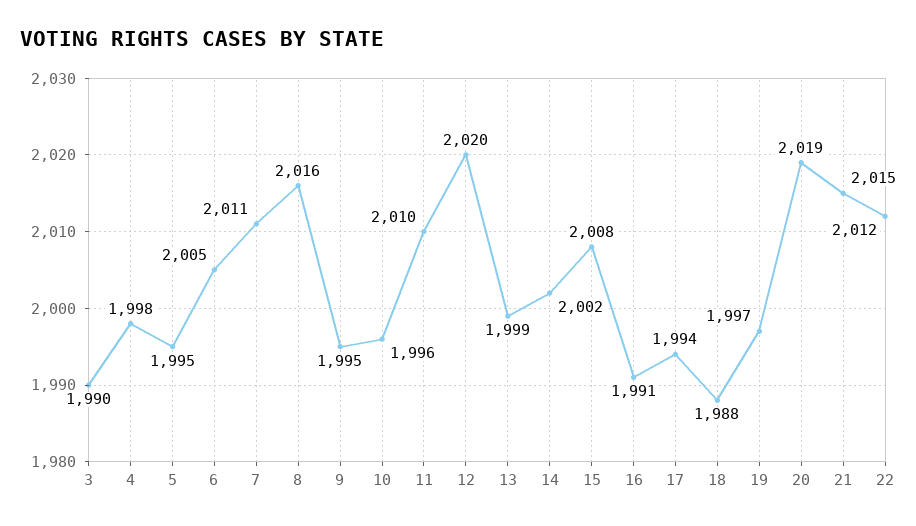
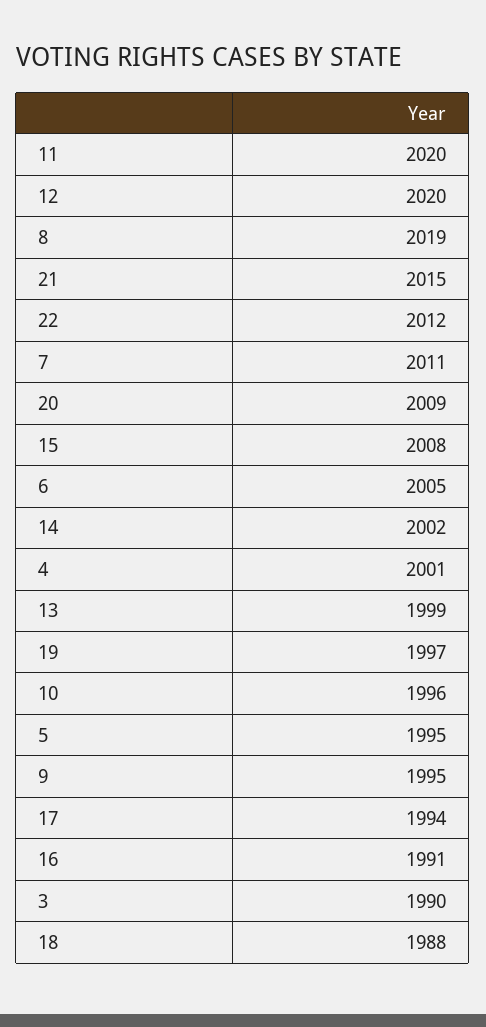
  {
    "3": 1990,
-   "4": 1998,
+   "4": 2001,
    "5": 1995,
    "6": 2005,
    "7": 2011,
-   "8": 2016,
+   "8": 2019,
    "9": 1995,
    "10": 1996,
-   "11": 2010,
+   "11": 2020,
    "12": 2020,
    "13": 1999,
    "14": 2002,
    "15": 2008,
    "16": 1991,
    "17": 1994,
    "18": 1988,
    "19": 1997,
-   "20": 2019,
+   "20": 2009,
    "21": 2015,
    "22": 2012
  }

